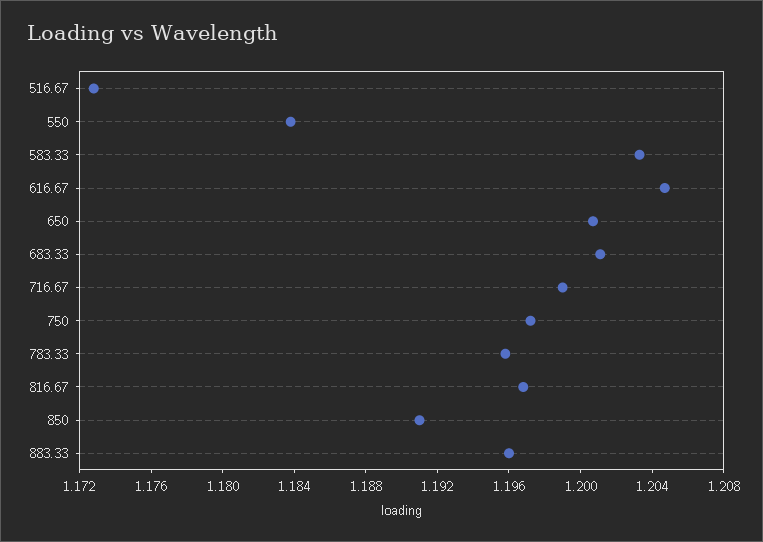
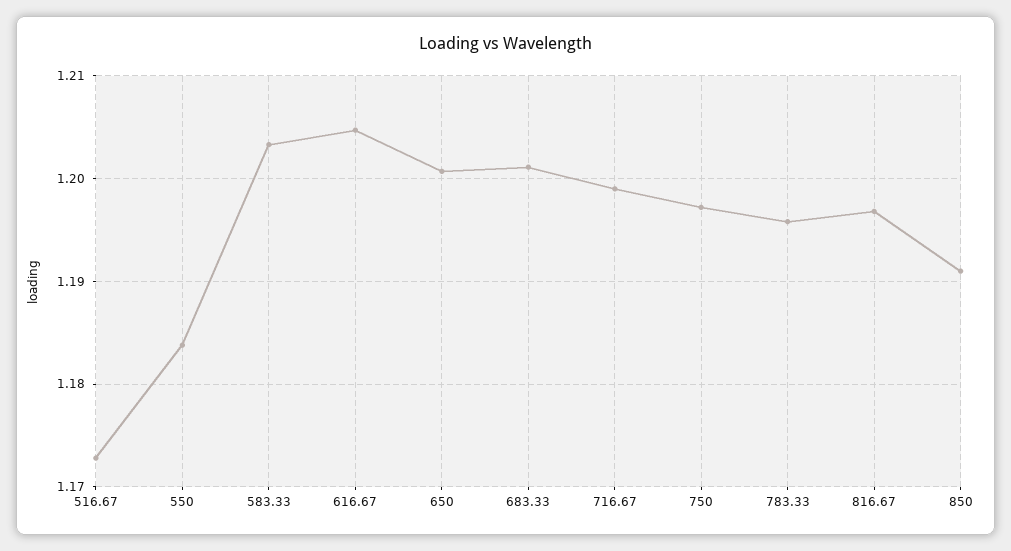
  {
    "516.67": 1.173,
    "550": 1.184,
    "583.33": 1.203,
    "616.67": 1.205,
    "650": 1.201,
    "683.33": 1.201,
    "716.67": 1.199,
    "750": 1.197,
    "783.33": 1.196,
    "816.67": 1.197,
-   "850": 1.191,
+   "850": 1.191
-   "883.33": 1.196
  }

